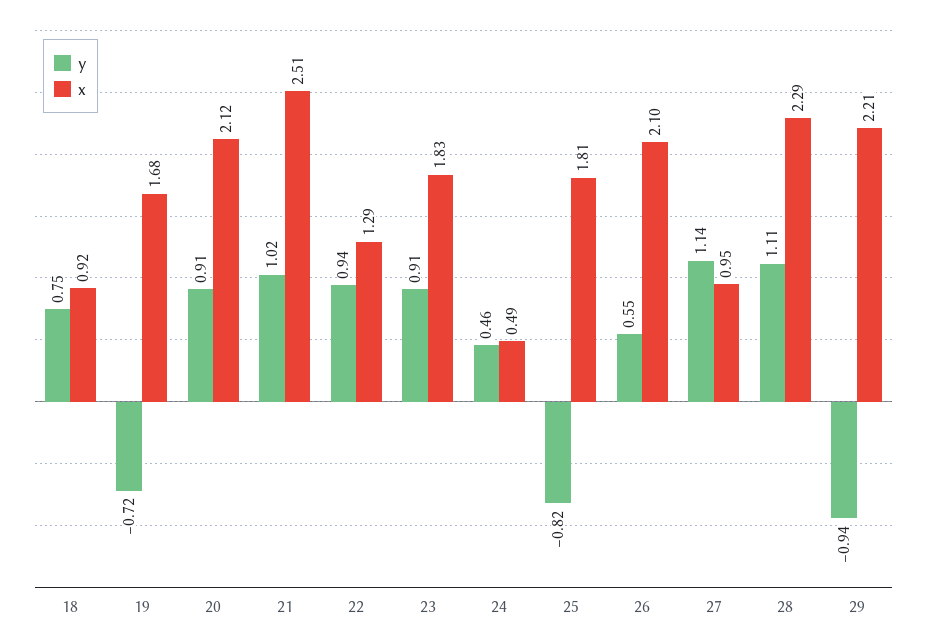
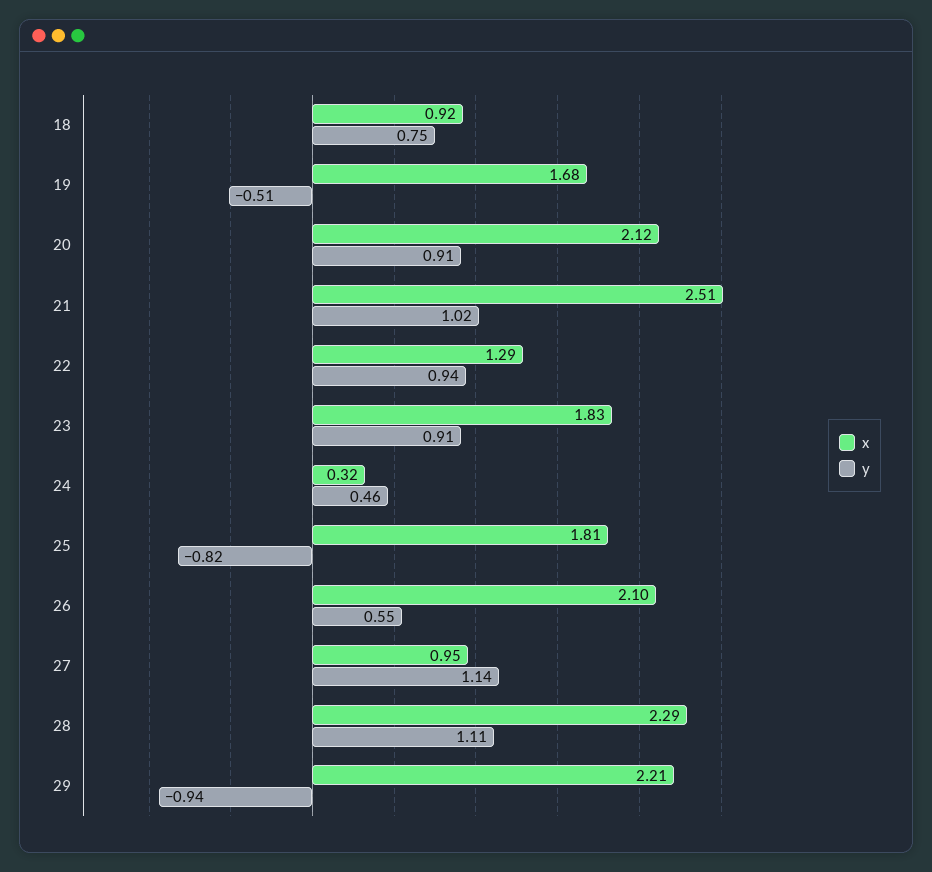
  {
    "y": {
      "18": 0.75,
-     "19": -0.72,
+     "19": -0.51,
      "20": 0.91,
      "21": 1.02,
      "22": 0.94,
      "23": 0.91,
      "24": 0.46,
      "25": -0.82,
      "26": 0.55,
      "27": 1.14,
      "28": 1.11,
      "29": -0.94
    },
    "x": {
      "18": 0.92,
      "19": 1.68,
      "20": 2.12,
      "21": 2.51,
      "22": 1.29,
      "23": 1.83,
-     "24": 0.49,
+     "24": 0.32,
      "25": 1.81,
      "26": 2.1,
      "27": 0.95,
      "28": 2.29,
      "29": 2.21
    }
  }

